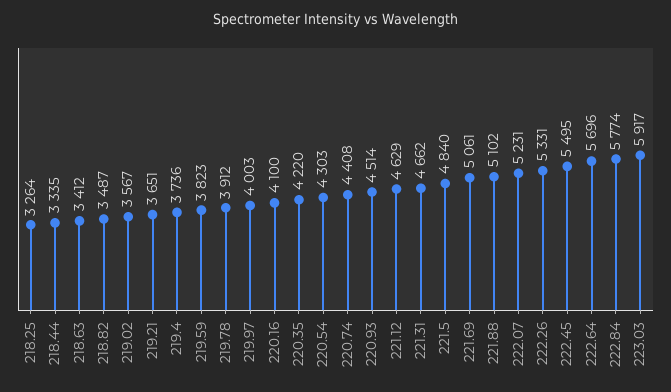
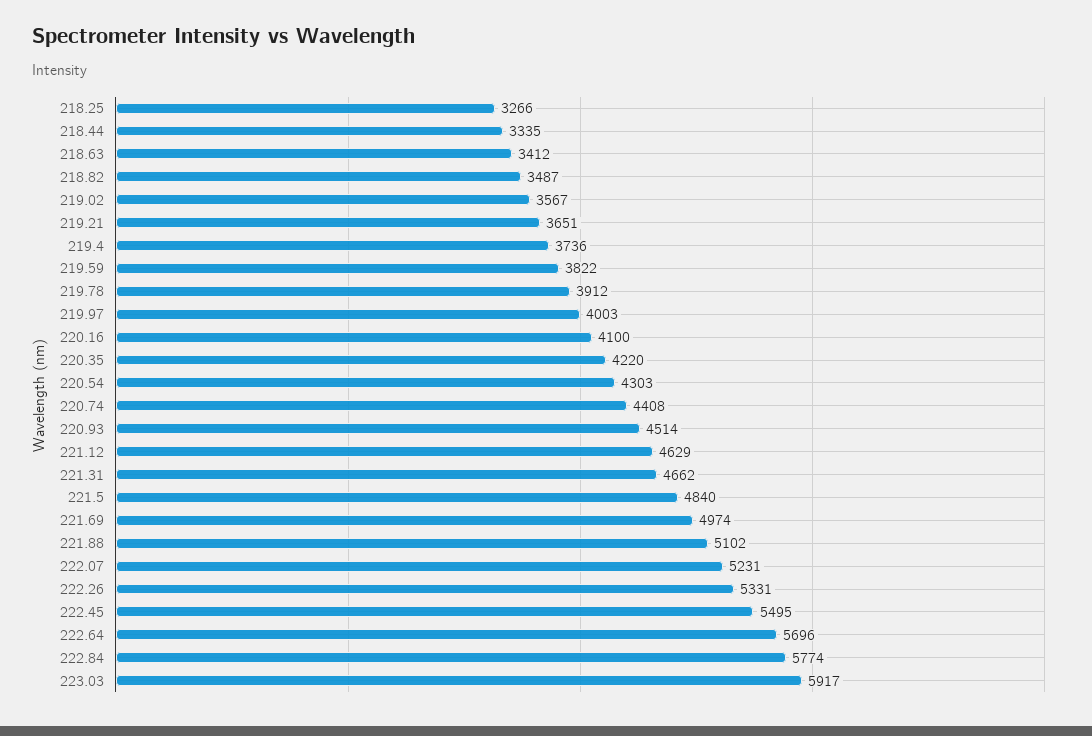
  {
-   "218.25": 3264,
+   "218.25": 3266,
    "218.44": 3335,
    "218.63": 3412,
    "218.82": 3487,
    "219.02": 3567,
    "219.21": 3651,
    "219.4": 3736,
-   "219.59": 3823,
+   "219.59": 3822,
    "219.78": 3912,
    "219.97": 4003,
    "220.16": 4100,
    "220.35": 4220,
    "220.54": 4303,
    "220.74": 4408,
    "220.93": 4514,
    "221.12": 4629,
    "221.31": 4662,
    "221.5": 4840,
-   "221.69": 5061,
+   "221.69": 4974,
    "221.88": 5102,
    "222.07": 5231,
    "222.26": 5331,
    "222.45": 5495,
    "222.64": 5696,
    "222.84": 5774,
    "223.03": 5917
  }

